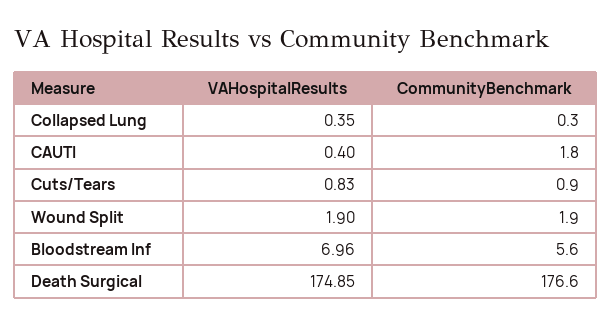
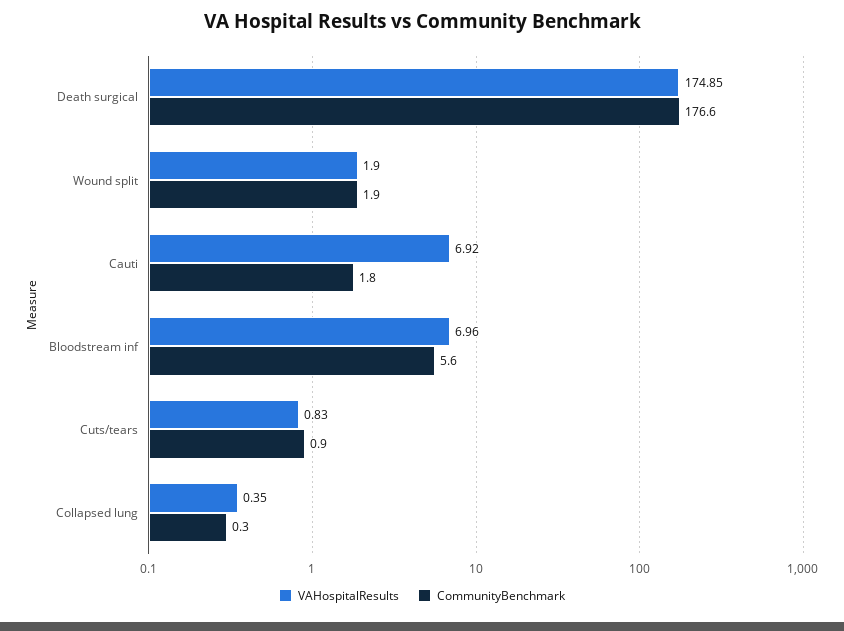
  {
    "VAHospitalResults": {
      "Collapsed Lung": 0.35,
-     "CAUTI": 0.4,
+     "CAUTI": 6.92,
      "Cuts/Tears": 0.83,
      "Wound Split": 1.9,
      "Bloodstream Inf": 6.96,
      "Death Surgical": 174.85
    },
    "CommunityBenchmark": {
      "Collapsed Lung": 0.3,
      "CAUTI": 1.8,
      "Cuts/Tears": 0.9,
      "Wound Split": 1.9,
      "Bloodstream Inf": 5.6,
      "Death Surgical": 176.6
    }
  }

